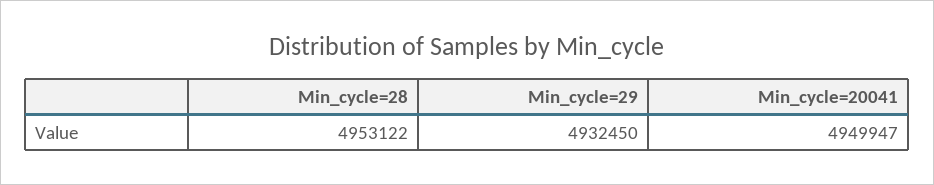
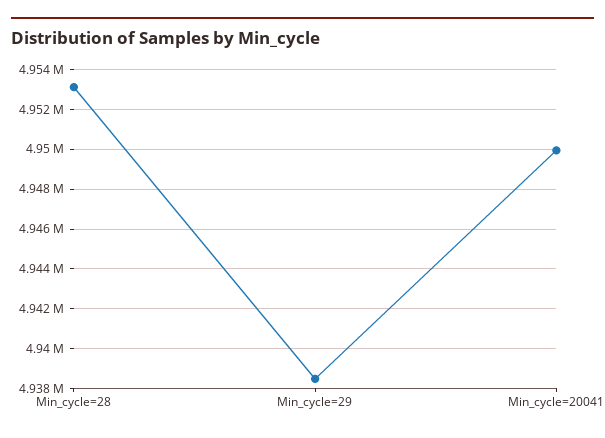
  {
    "Min_cycle=28": 4953122,
-   "Min_cycle=29": 4932450,
+   "Min_cycle=29": 4938500,
    "Min_cycle=20041": 4949947
  }

